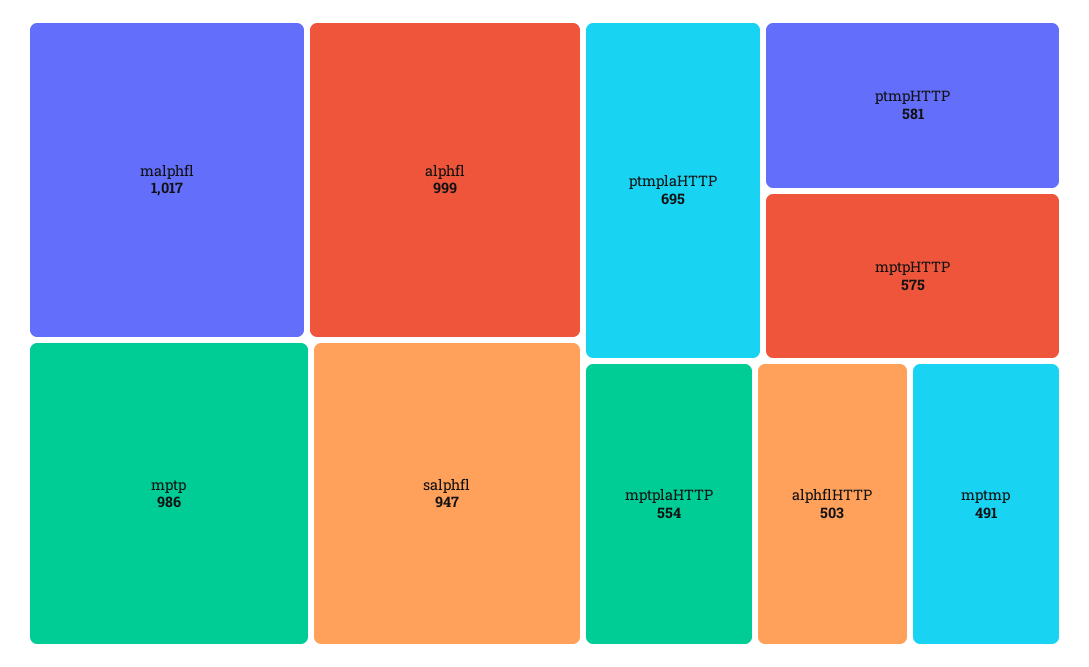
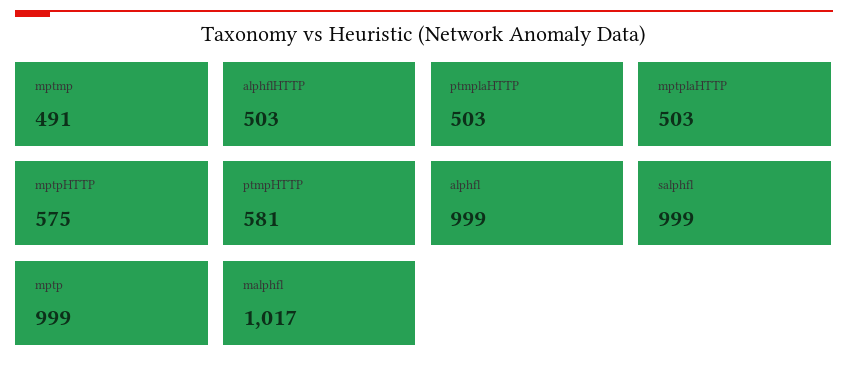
  {
    "malphfl": 1017,
    "alphfl": 999,
-   "mptp": 986,
+   "mptp": 999,
-   "salphfl": 947,
+   "salphfl": 999,
-   "ptmplaHTTP": 695,
+   "ptmplaHTTP": 503,
    "ptmpHTTP": 581,
    "mptpHTTP": 575,
-   "mptplaHTTP": 554,
+   "mptplaHTTP": 503,
    "alphflHTTP": 503,
    "mptmp": 491
  }

